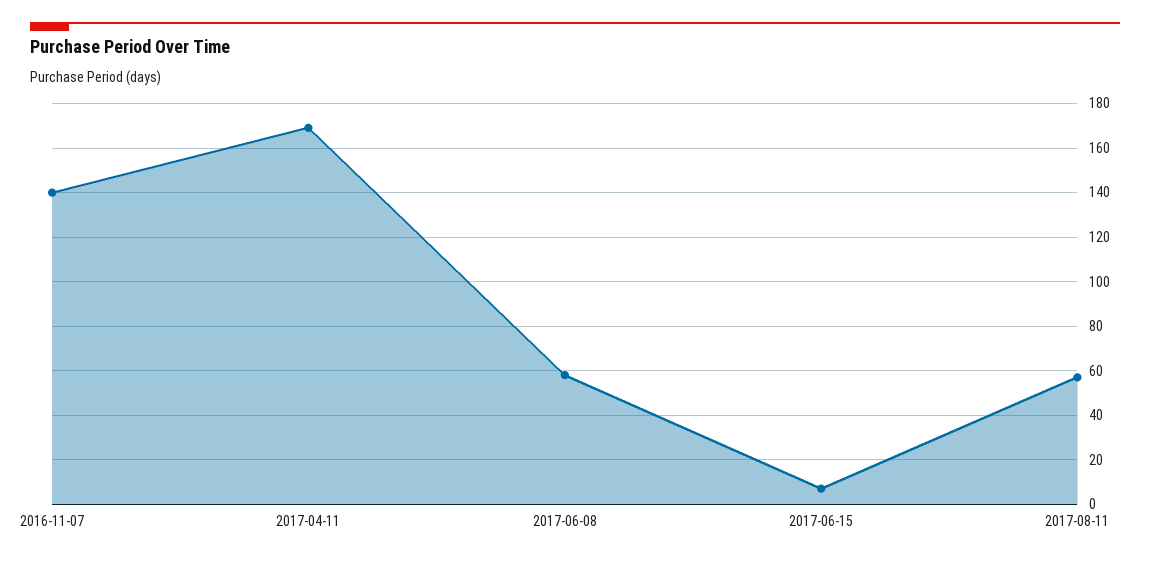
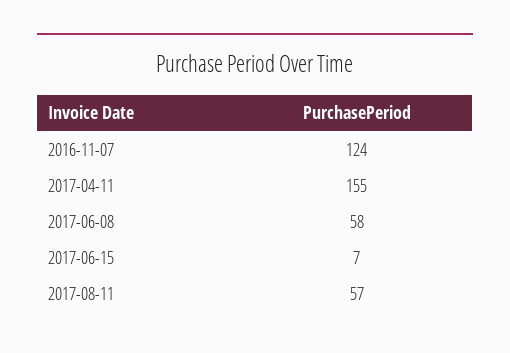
  {
-   "2016-11-07": 140,
+   "2016-11-07": 124,
-   "2017-04-11": 170,
+   "2017-04-11": 155,
    "2017-06-08": 58,
    "2017-06-15": 7,
    "2017-08-11": 57
  }

